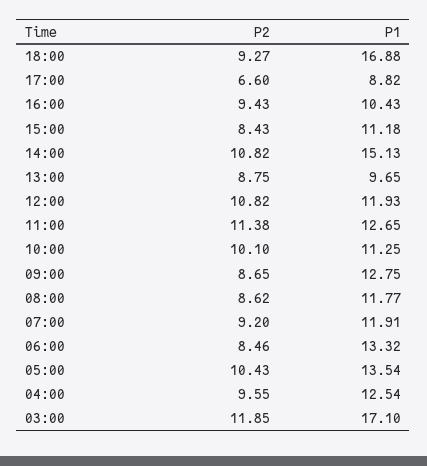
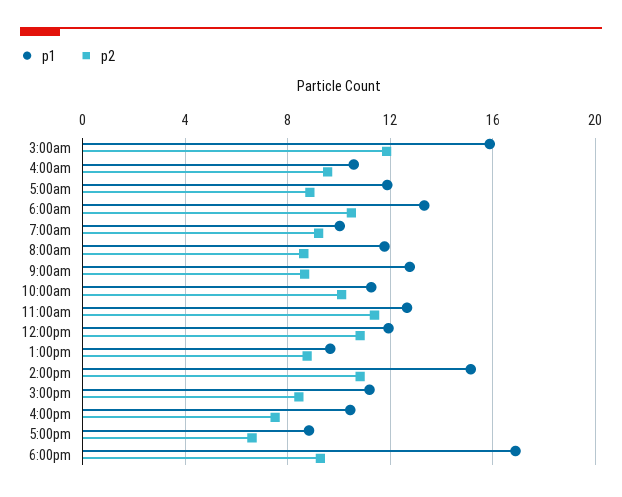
  {
    "P2": {
      "18:00": 9.27,
      "17:00": 6.6,
-     "16:00": 9.43,
+     "16:00": 7.5,
      "15:00": 8.43,
      "14:00": 10.82,
      "13:00": 8.75,
      "12:00": 10.82,
      "11:00": 11.38,
      "10:00": 10.1,
      "09:00": 8.65,
      "08:00": 8.62,
      "07:00": 9.2,
-     "06:00": 8.46,
+     "06:00": 10.5,
-     "05:00": 10.43,
+     "05:00": 9,
      "04:00": 9.55,
      "03:00": 11.85
    },
    "P1": {
      "18:00": 16.88,
      "17:00": 8.82,
      "16:00": 10.43,
      "15:00": 11.18,
      "14:00": 15.13,
      "13:00": 9.65,
      "12:00": 11.93,
      "11:00": 12.65,
      "10:00": 11.25,
      "09:00": 12.75,
      "08:00": 11.77,
-     "07:00": 11.91,
+     "07:00": 10,
      "06:00": 13.32,
-     "05:00": 13.54,
+     "05:00": 12,
-     "04:00": 12.54,
+     "04:00": 10.5,
-     "03:00": 17.1
+     "03:00": 16
    }
  }

